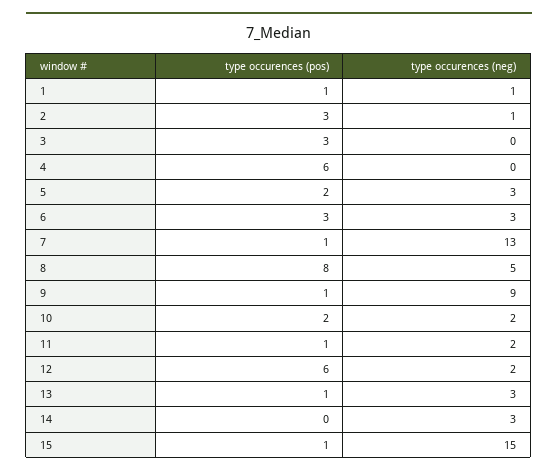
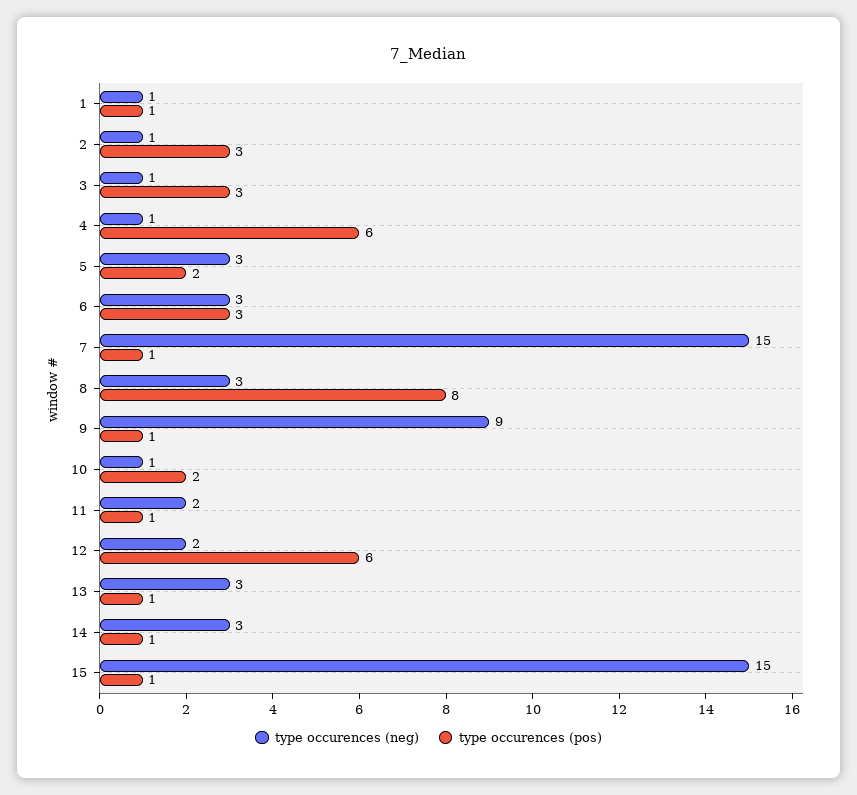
  {
    "type occurences (pos)": {
      "1": 1,
      "2": 3,
      "3": 3,
      "4": 6,
      "5": 2,
      "6": 3,
      "7": 1,
      "8": 8,
      "9": 1,
      "10": 2,
      "11": 1,
      "12": 6,
      "13": 1,
-     "14": 0,
+     "14": 1,
      "15": 1
    },
    "type occurences (neg)": {
      "1": 1,
      "2": 1,
-     "3": 0,
+     "3": 1,
-     "4": 0,
+     "4": 1,
      "5": 3,
      "6": 3,
-     "7": 13,
+     "7": 15,
-     "8": 5,
+     "8": 3,
      "9": 9,
-     "10": 2,
+     "10": 1,
      "11": 2,
      "12": 2,
      "13": 3,
      "14": 3,
      "15": 15
    }
  }

